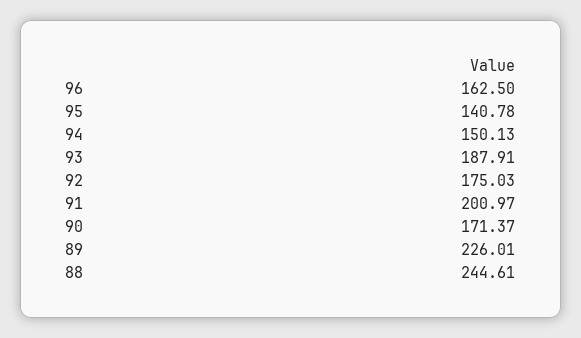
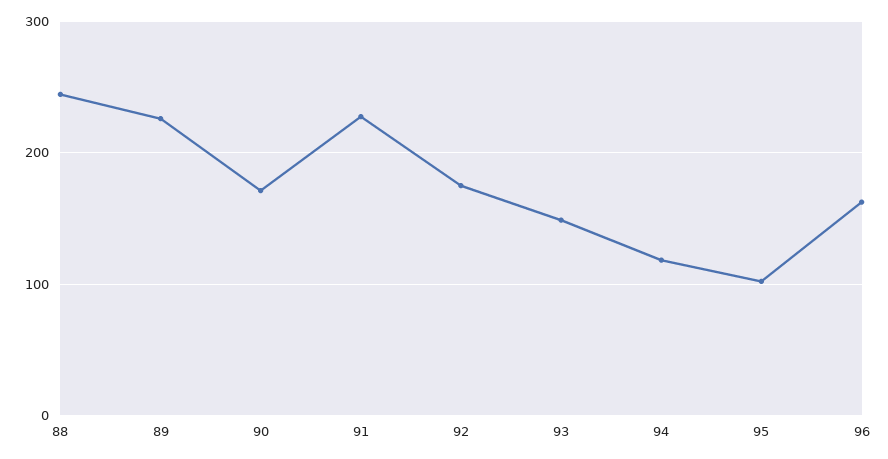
  {
    "96": 162.5,
-   "95": 140.78,
+   "95": 100,
-   "94": 150.13,
+   "94": 120,
-   "93": 187.91,
+   "93": 150,
    "92": 175.03,
-   "91": 200.97,
+   "91": 230,
    "90": 171.37,
    "89": 226.01,
    "88": 244.61
  }

